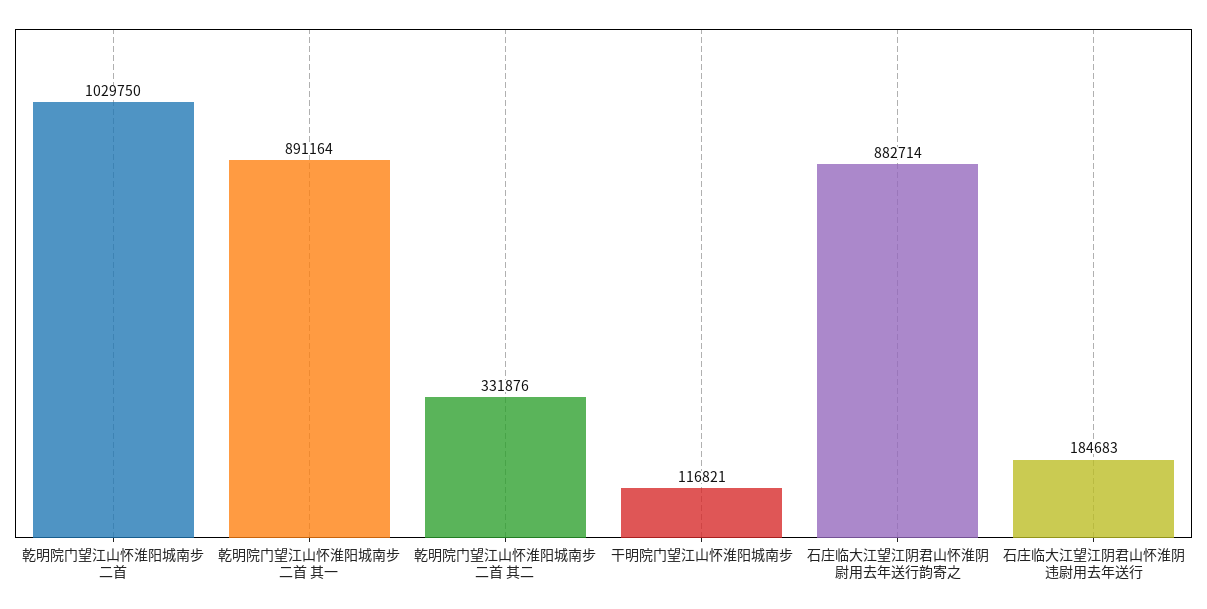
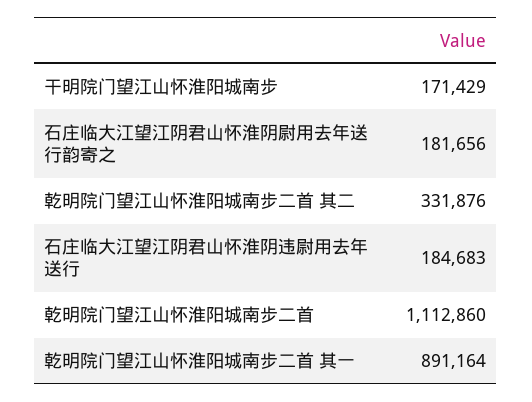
  {
-   "乾明院门望江山怀淮阳城南步二首": 1029750,
+   "乾明院门望江山怀淮阳城南步二首": 1112860,
    "乾明院门望江山怀淮阳城南步二首 其一": 891164,
    "乾明院门望江山怀淮阳城南步二首 其二": 331876,
-   "干明院门望江山怀淮阳城南步": 116821,
+   "干明院门望江山怀淮阳城南步": 171429,
-   "石庄临大江望江阴君山怀淮阴尉用去年送行韵寄之": 882714,
+   "石庄临大江望江阴君山怀淮阴尉用去年送行韵寄之": 181656,
    "石庄临大江望江阴君山怀淮阴违尉用去年送行": 184683
  }

